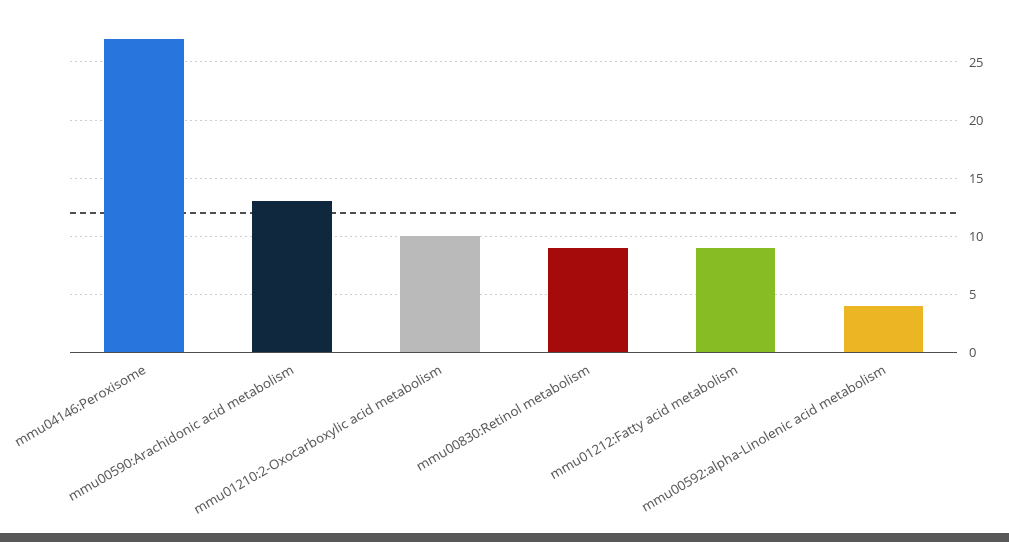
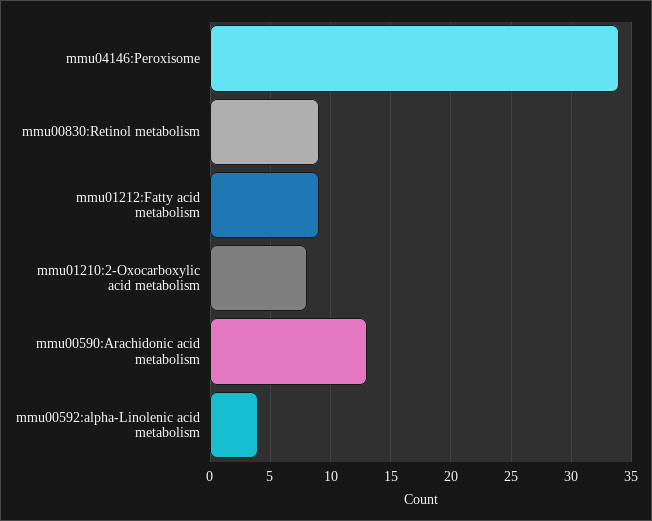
  {
-   "mmu04146:Peroxisome": 27,
+   "mmu04146:Peroxisome": 34,
    "mmu00590:Arachidonic acid metabolism": 13,
-   "mmu01210:2-Oxocarboxylic acid metabolism": 10,
+   "mmu01210:2-Oxocarboxylic acid metabolism": 8,
    "mmu00830:Retinol metabolism": 9,
    "mmu01212:Fatty acid metabolism": 9,
    "mmu00592:alpha-Linolenic acid metabolism": 4
  }

